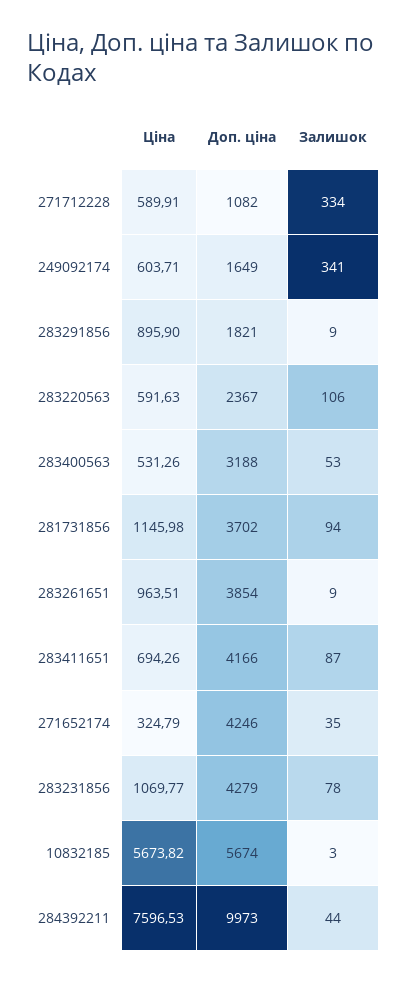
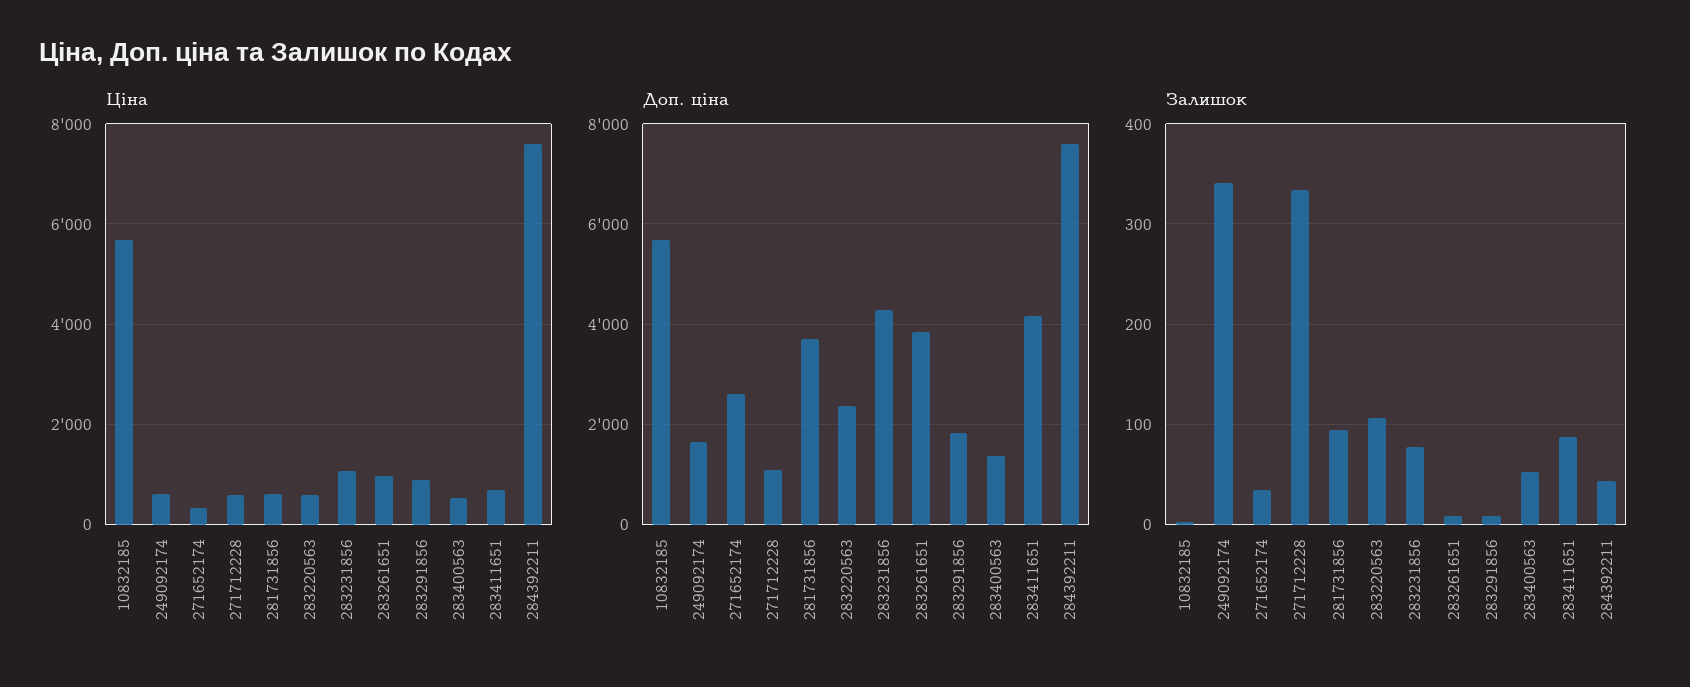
  {
    "Ціна": {
      "271712228": 589.91,
      "249092174": 603.71,
      "283291856": 895.9,
      "283220563": 591.63,
      "283400563": 531.26,
-     "281731856": 1145.98,
+     "281731856": 600,
      "283261651": 963.51,
      "283411651": 694.26,
      "271652174": 324.79,
      "283231856": 1069.77,
      "10832185": 5673.82,
      "284392211": 7596.53
    },
    "Доп. ціна": {
      "271712228": 1082,
      "249092174": 1649,
      "283291856": 1821,
      "283220563": 2367,
-     "283400563": 3188,
+     "283400563": 1400,
      "281731856": 3702,
      "283261651": 3854,
      "283411651": 4166,
-     "271652174": 4246,
+     "271652174": 2600,
      "283231856": 4279,
      "10832185": 5674,
-     "284392211": 9973
+     "284392211": 7600
    },
    "Залишок": {
      "271712228": 334,
      "249092174": 341,
      "283291856": 9,
      "283220563": 106,
      "283400563": 53,
      "281731856": 94,
      "283261651": 9,
      "283411651": 87,
      "271652174": 35,
      "283231856": 78,
      "10832185": 3,
      "284392211": 44
    }
  }

